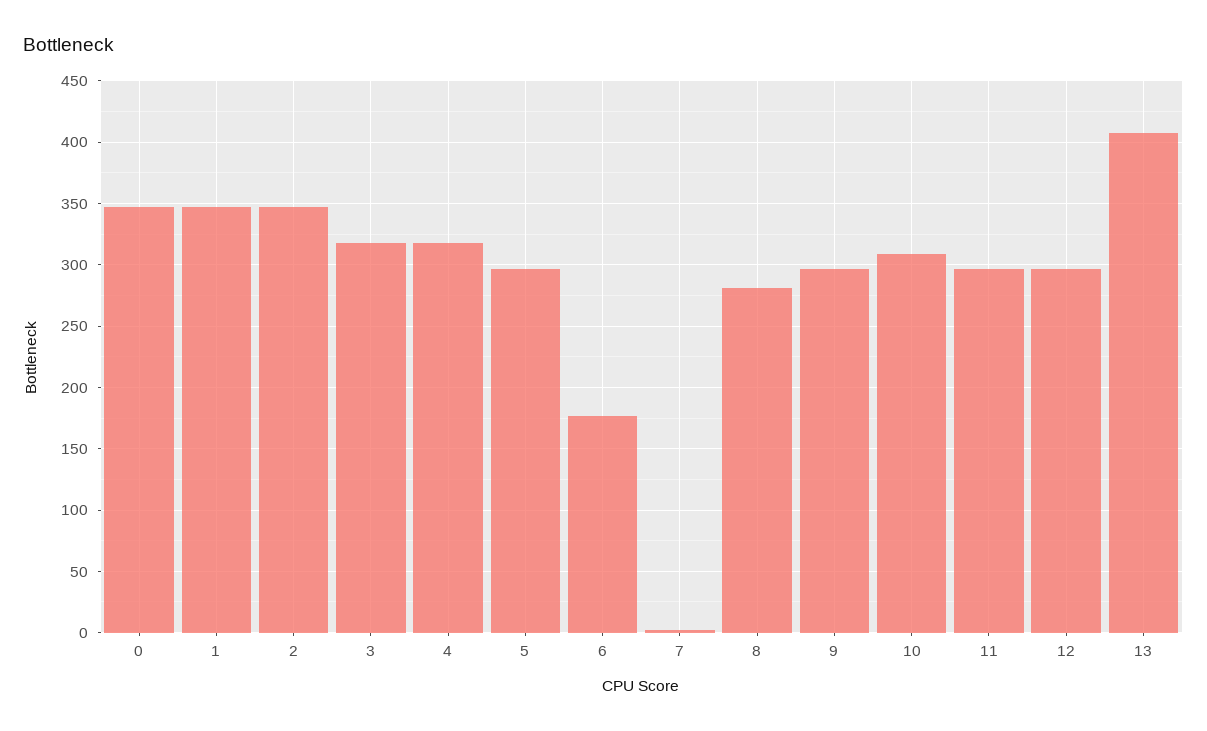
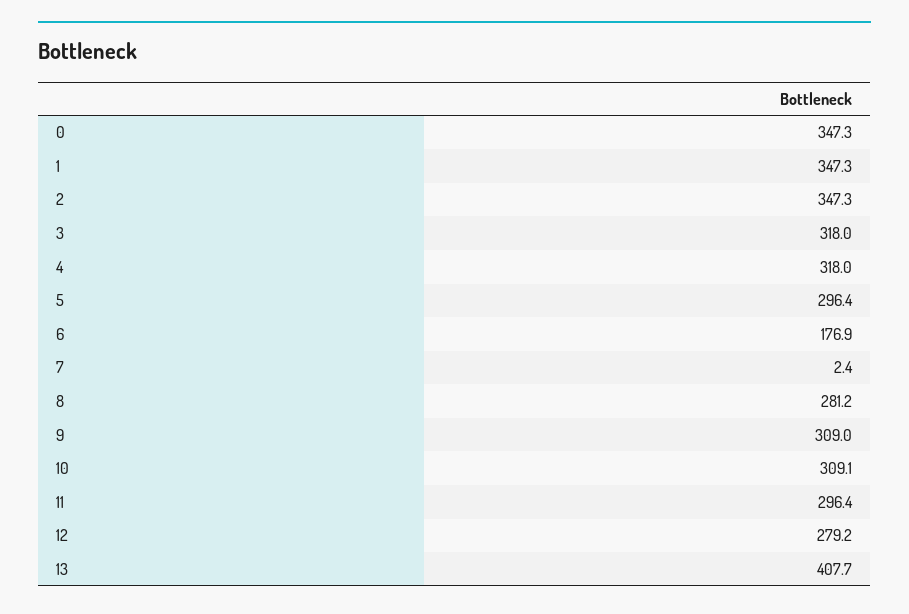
  {
    "0": 347.3,
    "1": 347.3,
    "2": 347.3,
    "3": 318,
    "4": 318,
    "5": 296.4,
    "6": 176.9,
    "7": 2.4,
    "8": 281.2,
-   "9": 295,
+   "9": 309,
    "10": 309.1,
    "11": 296.4,
-   "12": 295,
+   "12": 279.2,
    "13": 407.7
  }

